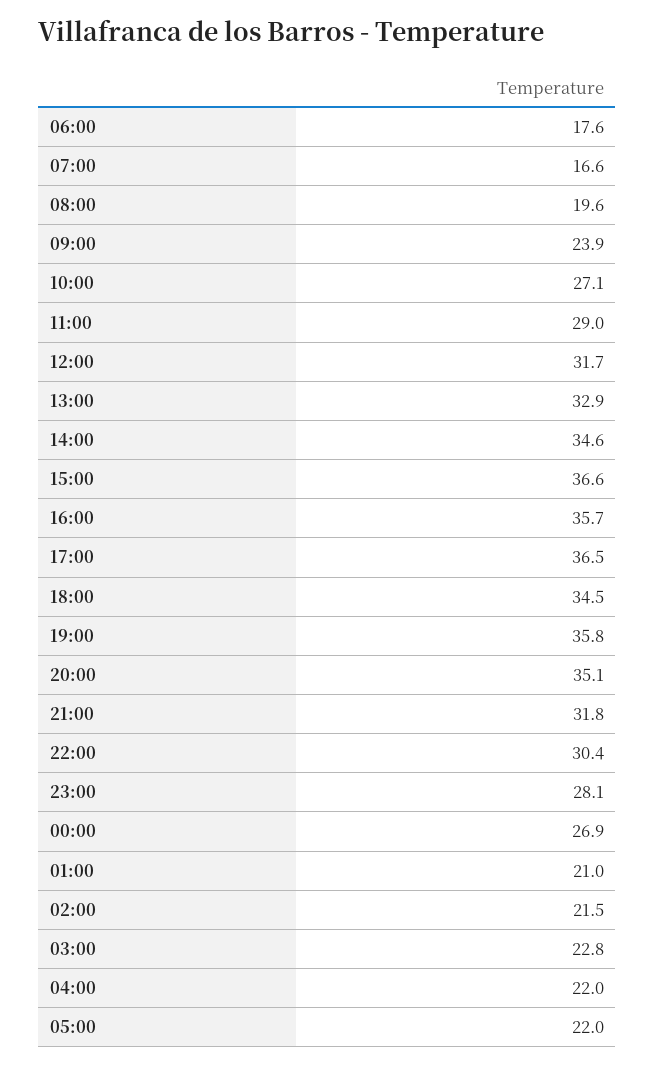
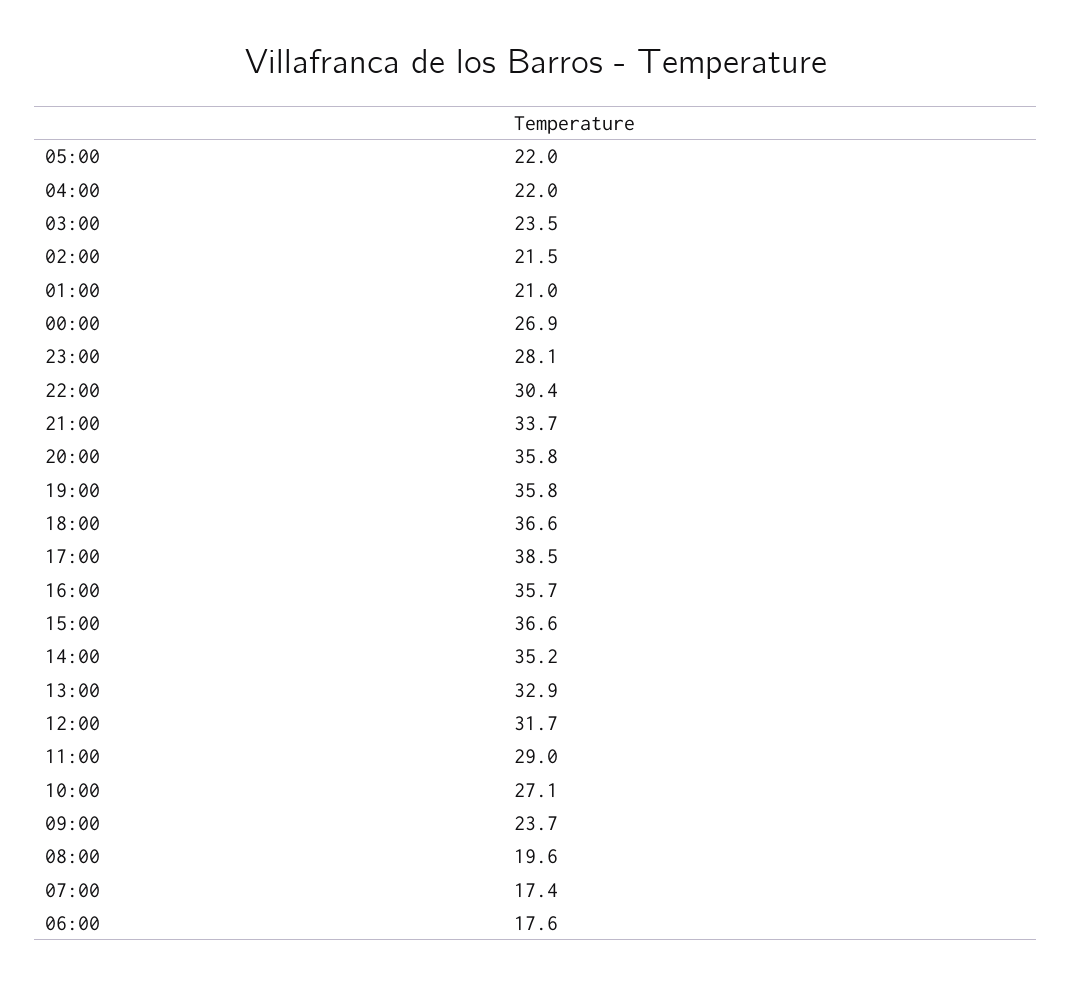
  {
    "06:00": 17.6,
-   "07:00": 16.6,
+   "07:00": 17.4,
    "08:00": 19.6,
-   "09:00": 23.9,
+   "09:00": 23.7,
    "10:00": 27.1,
    "11:00": 29,
    "12:00": 31.7,
    "13:00": 32.9,
-   "14:00": 34.6,
+   "14:00": 35.2,
    "15:00": 36.6,
    "16:00": 35.7,
-   "17:00": 36.5,
+   "17:00": 38.5,
-   "18:00": 34.5,
+   "18:00": 36.6,
    "19:00": 35.8,
-   "20:00": 35.1,
+   "20:00": 35.8,
-   "21:00": 31.8,
+   "21:00": 33.7,
    "22:00": 30.4,
    "23:00": 28.1,
    "00:00": 26.9,
    "01:00": 21,
    "02:00": 21.5,
-   "03:00": 22.8,
+   "03:00": 23.5,
    "04:00": 22,
    "05:00": 22
  }

